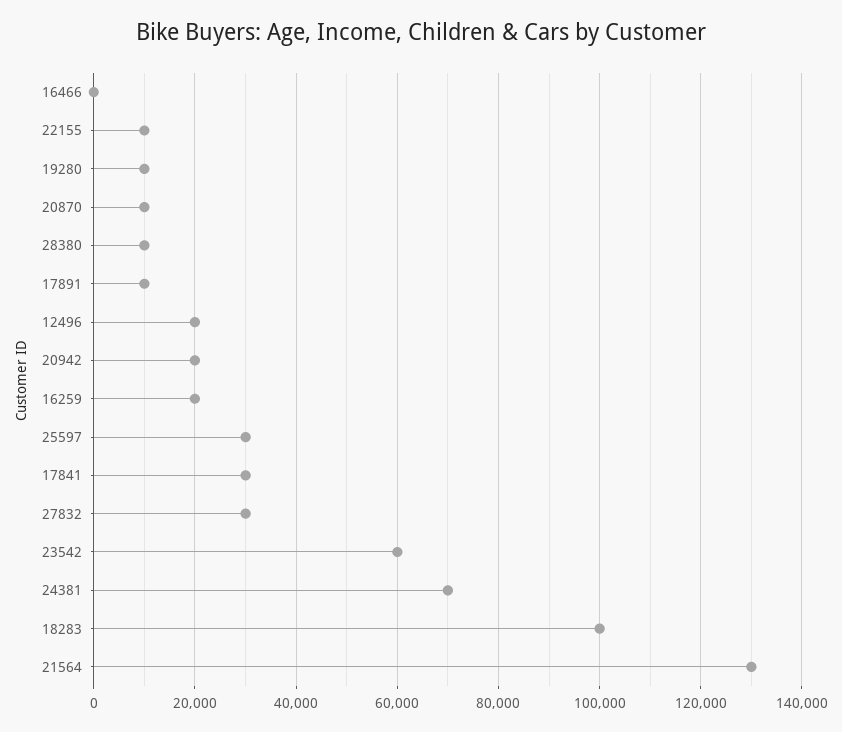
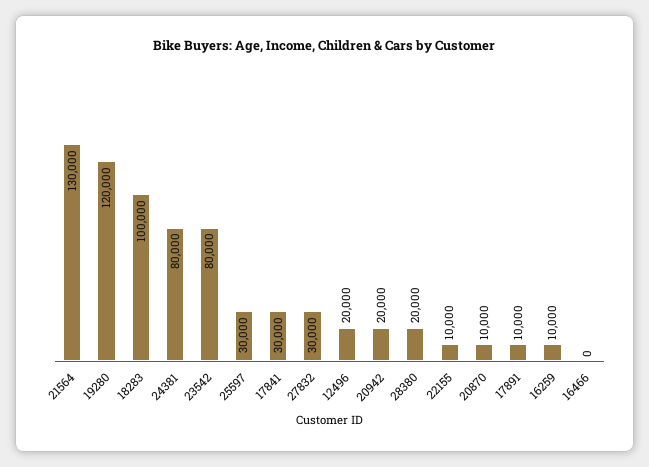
  {
    "16466": 0,
    "22155": 10000,
-   "19280": 10000,
+   "19280": 120000,
    "20870": 10000,
-   "28380": 10000,
+   "28380": 20000,
    "17891": 10000,
    "12496": 20000,
    "20942": 20000,
-   "16259": 20000,
+   "16259": 10000,
    "25597": 30000,
    "17841": 30000,
    "27832": 30000,
-   "23542": 60000,
+   "23542": 80000,
-   "24381": 70000,
+   "24381": 80000,
    "18283": 100000,
    "21564": 130000
  }

